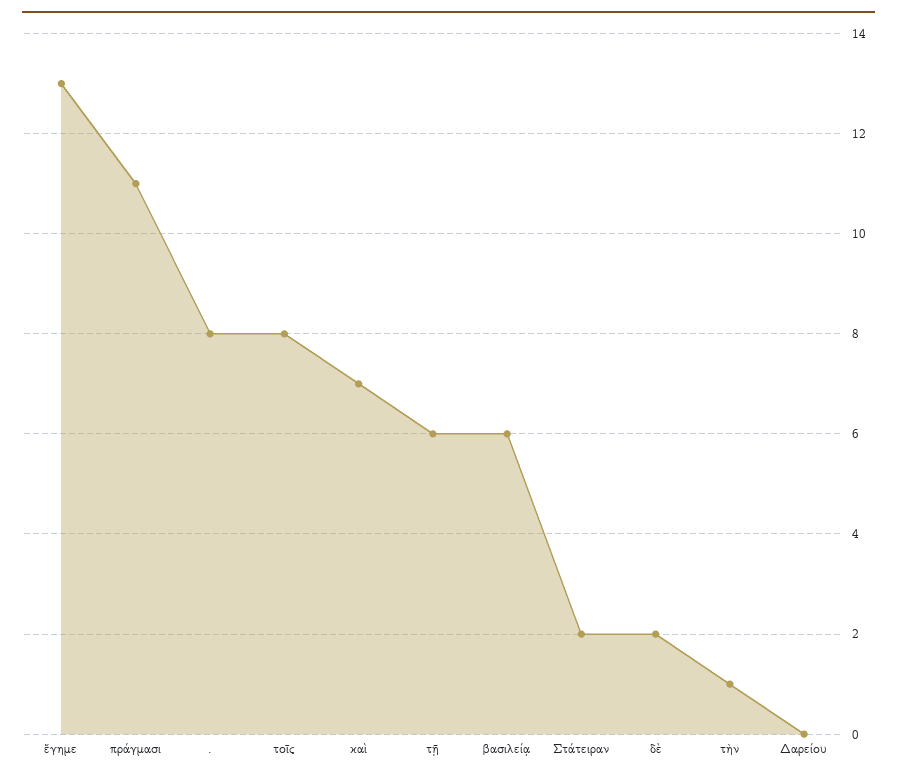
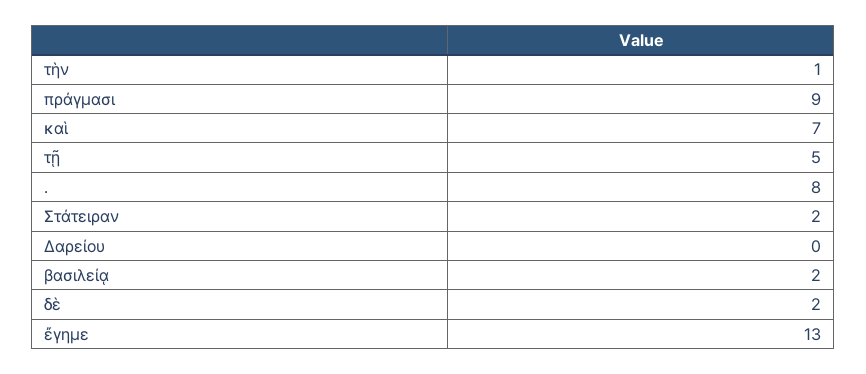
  {
    "ἔγημε": 13,
-   "πράγμασι": 11,
+   "πράγμασι": 9,
    ".": 8,
-   "τοῖς": 8,
    "καὶ": 7,
-   "τῇ": 6,
+   "τῇ": 5,
-   "βασιλείᾳ": 6,
+   "βασιλείᾳ": 2,
    "Στάτειραν": 2,
    "δὲ": 2,
    "τὴν": 1,
    "Δαρείου": 0
  }

